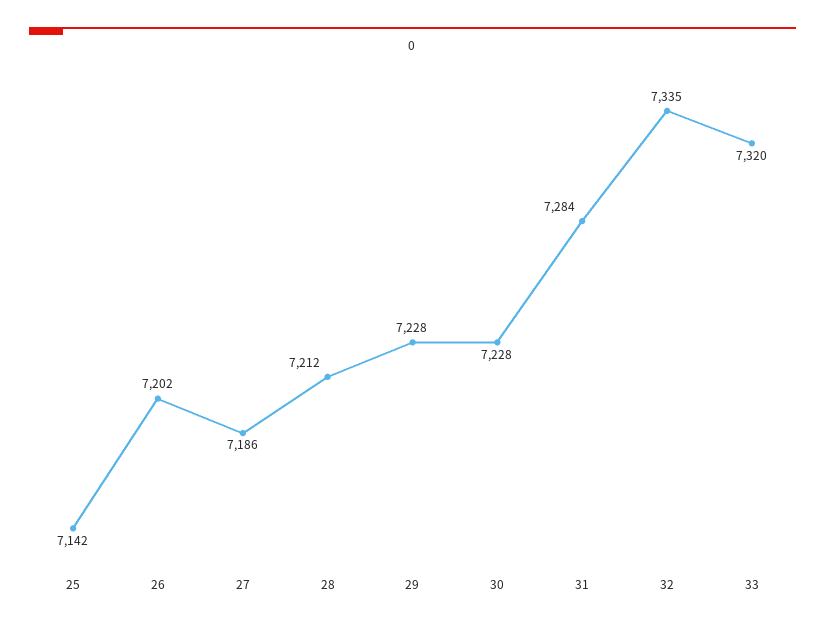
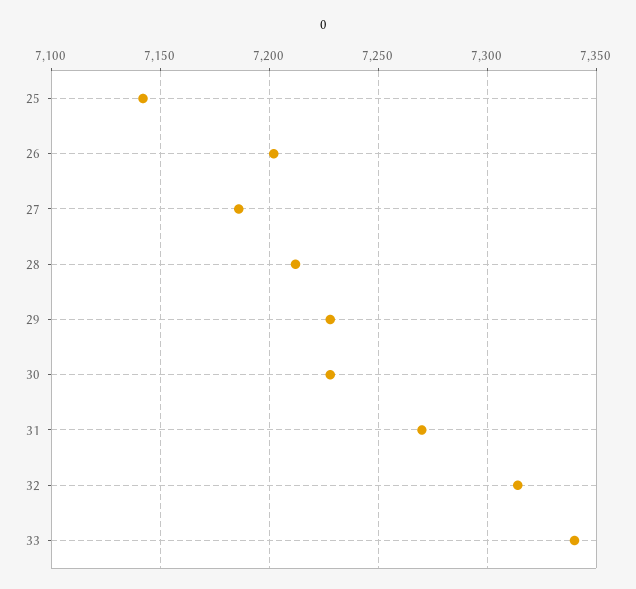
  {
    "25": 7142,
    "26": 7202,
    "27": 7186,
    "28": 7212,
    "29": 7228,
    "30": 7228,
-   "31": 7284,
+   "31": 7270,
-   "32": 7335,
+   "32": 7315,
-   "33": 7320
+   "33": 7340
  }

